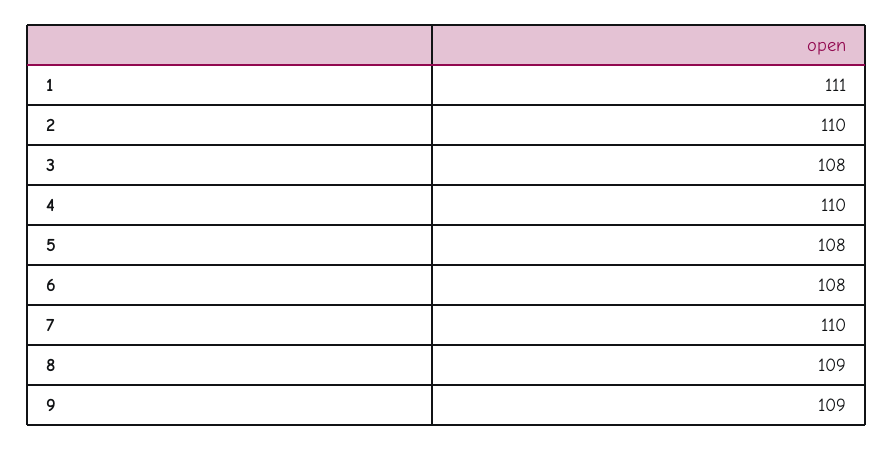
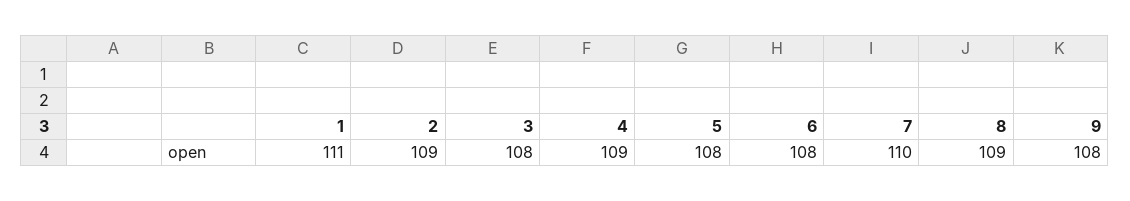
  {
    "1": 111,
-   "2": 110,
+   "2": 109,
    "3": 108,
-   "4": 110,
+   "4": 109,
    "5": 108,
    "6": 108,
    "7": 110,
    "8": 109,
-   "9": 109
+   "9": 108
  }

